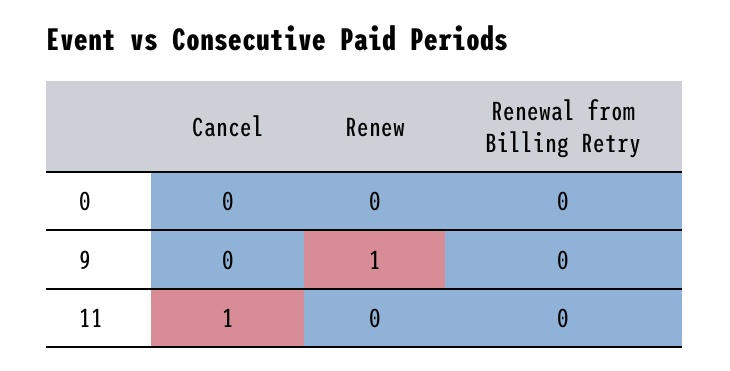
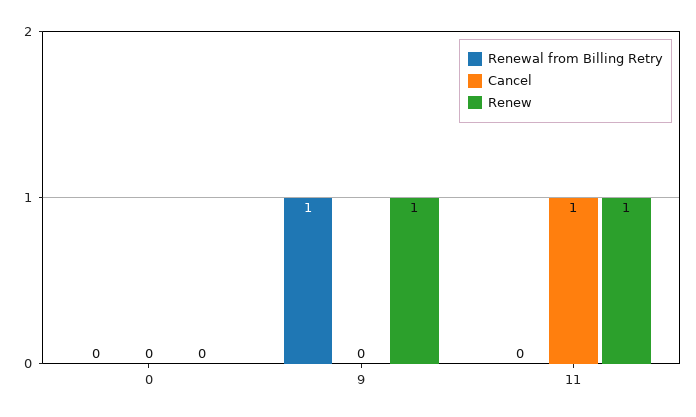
  {
    "Cancel": {
      "0": 0,
      "9": 0,
      "11": 1
    },
    "Renew": {
      "0": 0,
      "9": 1,
-     "11": 0
+     "11": 1
    },
    "Renewal from Billing Retry": {
      "0": 0,
-     "9": 0,
+     "9": 1,
      "11": 0
    }
  }

